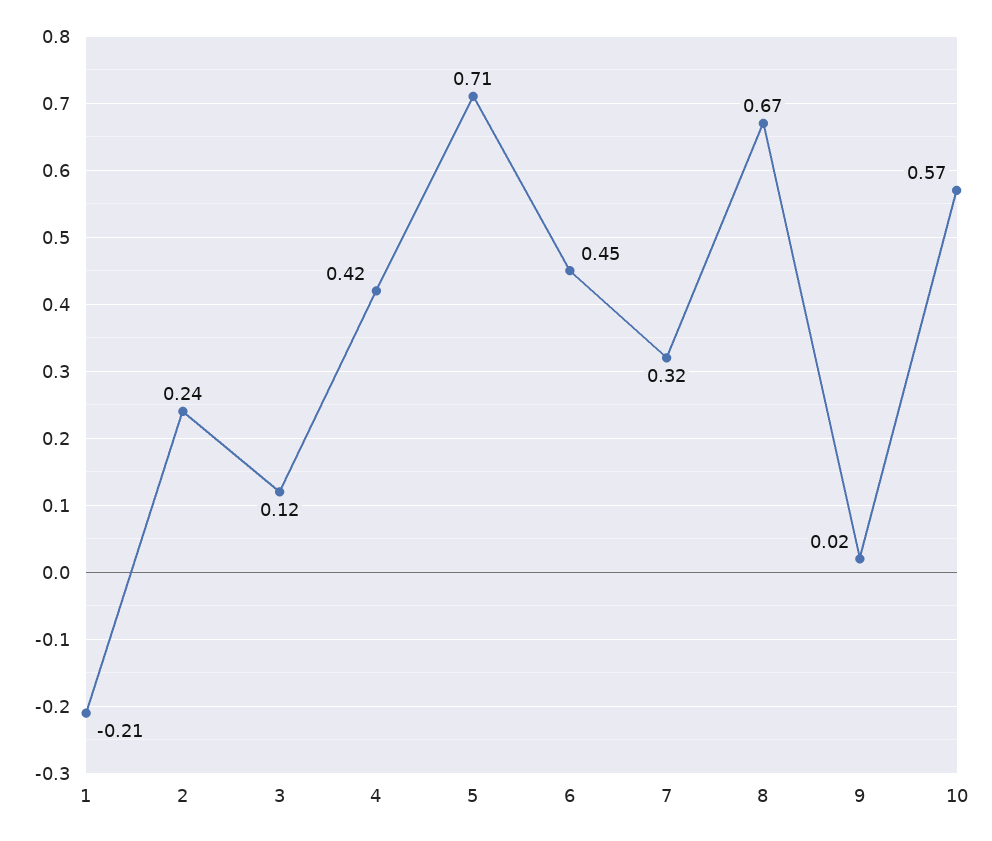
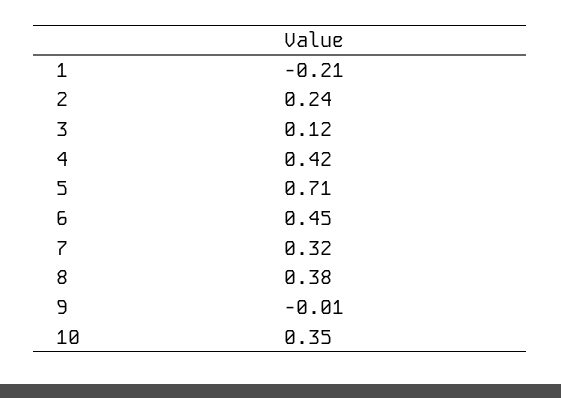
  {
    "1": -0.21,
    "2": 0.24,
    "3": 0.12,
    "4": 0.42,
    "5": 0.71,
    "6": 0.45,
    "7": 0.32,
-   "8": 0.67,
+   "8": 0.38,
-   "9": 0.02,
+   "9": -0.01,
-   "10": 0.57
+   "10": 0.35
  }

